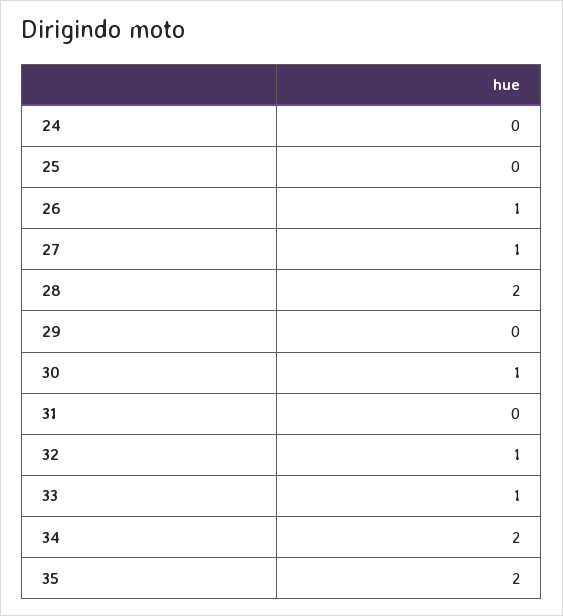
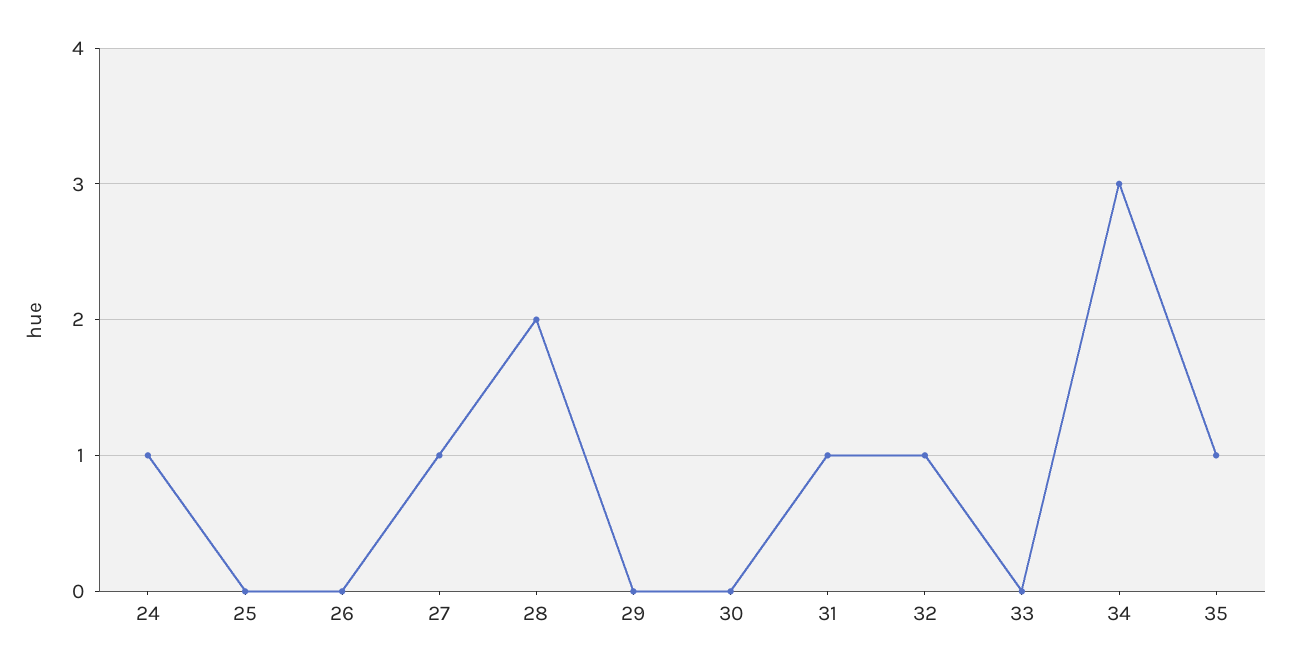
  {
-   "24": 0,
+   "24": 1,
    "25": 0,
-   "26": 1,
+   "26": 0,
    "27": 1,
    "28": 2,
    "29": 0,
-   "30": 1,
+   "30": 0,
-   "31": 0,
+   "31": 1,
    "32": 1,
-   "33": 1,
+   "33": 0,
-   "34": 2,
+   "34": 3,
-   "35": 2
+   "35": 1
  }

